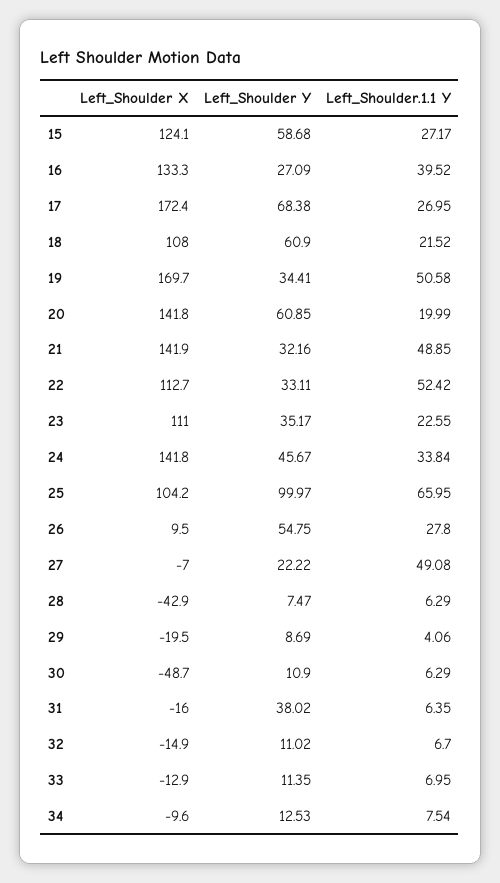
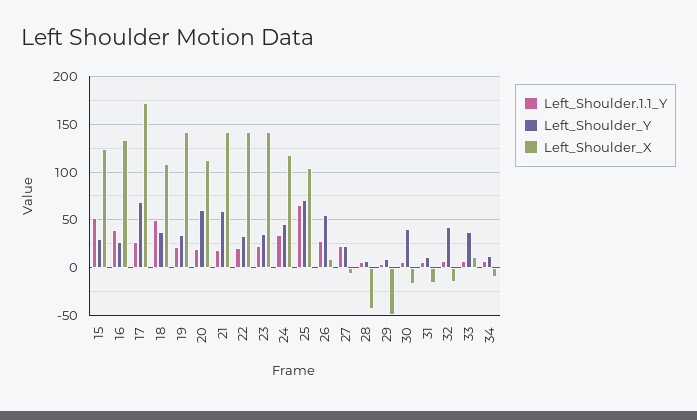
  {
    "Left_Shoulder X": {
      "15": 124.1,
      "16": 133.3,
      "17": 172.4,
      "18": 108,
-     "19": 169.7,
+     "19": 140,
-     "20": 141.8,
+     "20": 110,
      "21": 141.9,
-     "22": 112.7,
+     "22": 140,
-     "23": 111,
+     "23": 140,
-     "24": 141.8,
+     "24": 120,
      "25": 104.2,
      "26": 9.5,
      "27": -7,
      "28": -42.9,
-     "29": -19.5,
+     "29": -50,
-     "30": -48.7,
+     "30": -20,
      "31": -16,
      "32": -14.9,
-     "33": -12.9,
+     "33": 10,
      "34": -9.6
    },
    "Left_Shoulder Y": {
-     "15": 58.68,
+     "15": 30,
      "16": 27.09,
      "17": 68.38,
-     "18": 60.9,
+     "18": 40,
      "19": 34.41,
      "20": 60.85,
-     "21": 32.16,
+     "21": 60,
      "22": 33.11,
      "23": 35.17,
      "24": 45.67,
-     "25": 99.97,
+     "25": 70,
      "26": 54.75,
      "27": 22.22,
      "28": 7.47,
      "29": 8.69,
-     "30": 10.9,
+     "30": 40,
-     "31": 38.02,
+     "31": 10,
-     "32": 11.02,
+     "32": 40,
-     "33": 11.35,
+     "33": 40,
      "34": 12.53
    },
    "Left_Shoulder.1.1 Y": {
-     "15": 27.17,
+     "15": 50,
      "16": 39.52,
      "17": 26.95,
-     "18": 21.52,
+     "18": 50,
-     "19": 50.58,
+     "19": 20,
      "20": 19.99,
-     "21": 48.85,
+     "21": 20,
-     "22": 52.42,
+     "22": 20,
      "23": 22.55,
      "24": 33.84,
      "25": 65.95,
      "26": 27.8,
-     "27": 49.08,
+     "27": 20,
      "28": 6.29,
      "29": 4.06,
      "30": 6.29,
      "31": 6.35,
      "32": 6.7,
      "33": 6.95,
      "34": 7.54
    }
  }

